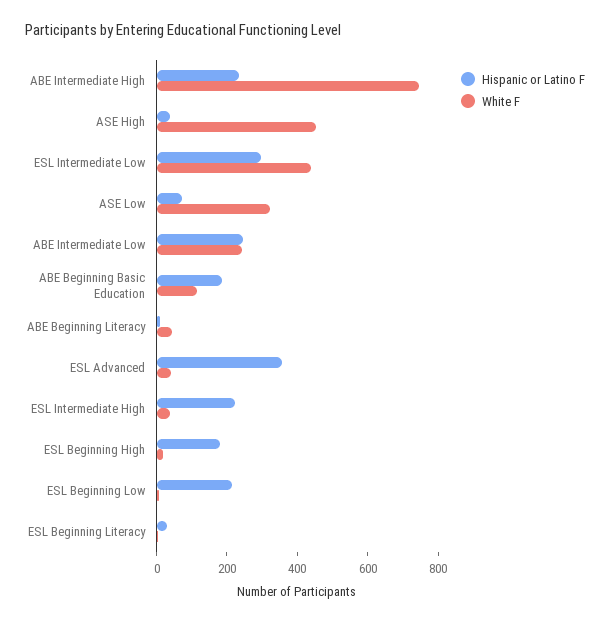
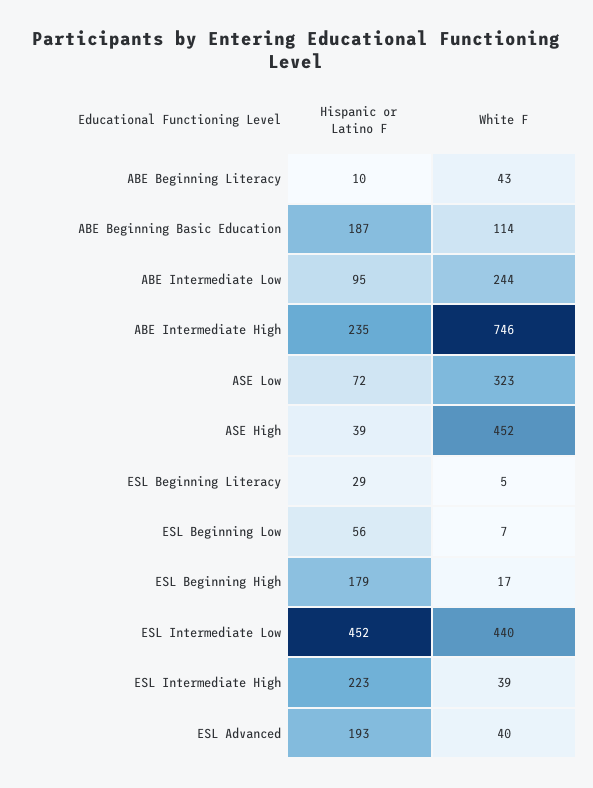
  {
    "Hispanic or Latino F": {
      "ABE Intermediate High": 235,
      "ASE High": 39,
-     "ESL Intermediate Low": 300,
+     "ESL Intermediate Low": 452,
      "ASE Low": 72,
-     "ABE Intermediate Low": 250,
+     "ABE Intermediate Low": 95,
      "ABE Beginning Basic Education": 187,
      "ABE Beginning Literacy": 10,
-     "ESL Advanced": 350,
+     "ESL Advanced": 193,
      "ESL Intermediate High": 223,
      "ESL Beginning High": 179,
-     "ESL Beginning Low": 200,
+     "ESL Beginning Low": 56,
      "ESL Beginning Literacy": 29
    },
    "White F": {
      "ABE Intermediate High": 746,
      "ASE High": 452,
      "ESL Intermediate Low": 440,
      "ASE Low": 323,
      "ABE Intermediate Low": 244,
      "ABE Beginning Basic Education": 114,
      "ABE Beginning Literacy": 43,
      "ESL Advanced": 40,
      "ESL Intermediate High": 39,
      "ESL Beginning High": 17,
      "ESL Beginning Low": 7,
      "ESL Beginning Literacy": 5
    }
  }

